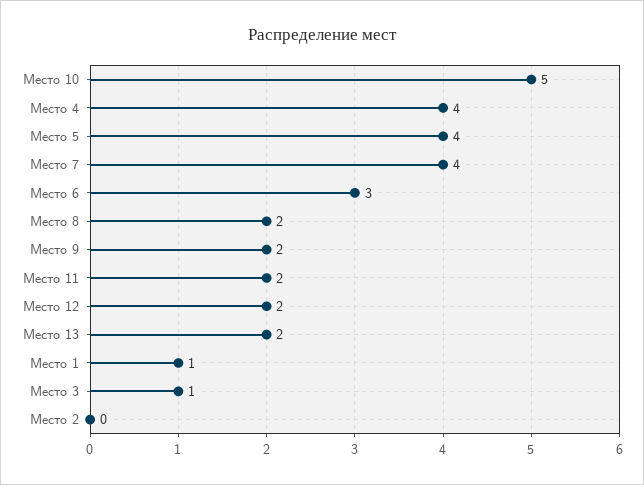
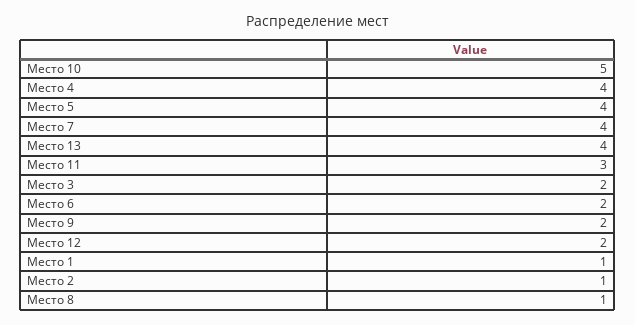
  {
    "Место 10": 5,
    "Место 4": 4,
    "Место 5": 4,
    "Место 7": 4,
-   "Место 6": 3,
+   "Место 6": 2,
-   "Место 8": 2,
+   "Место 8": 1,
    "Место 9": 2,
-   "Место 11": 2,
+   "Место 11": 3,
    "Место 12": 2,
-   "Место 13": 2,
+   "Место 13": 4,
    "Место 1": 1,
-   "Место 3": 1,
+   "Место 3": 2,
-   "Место 2": 0
+   "Место 2": 1
  }

